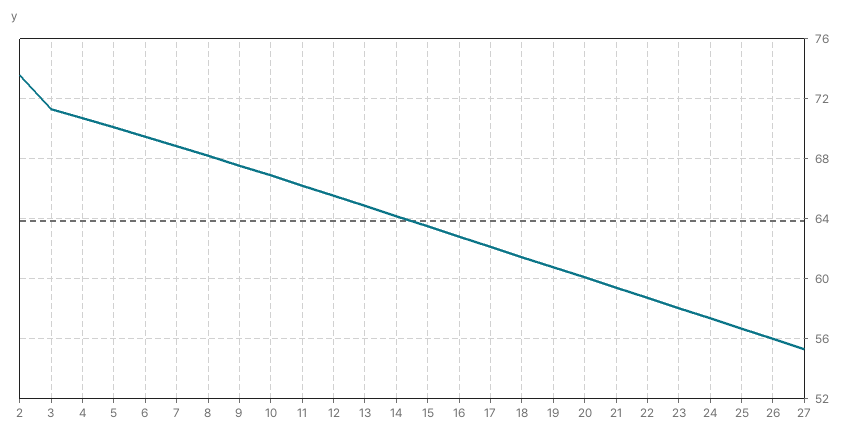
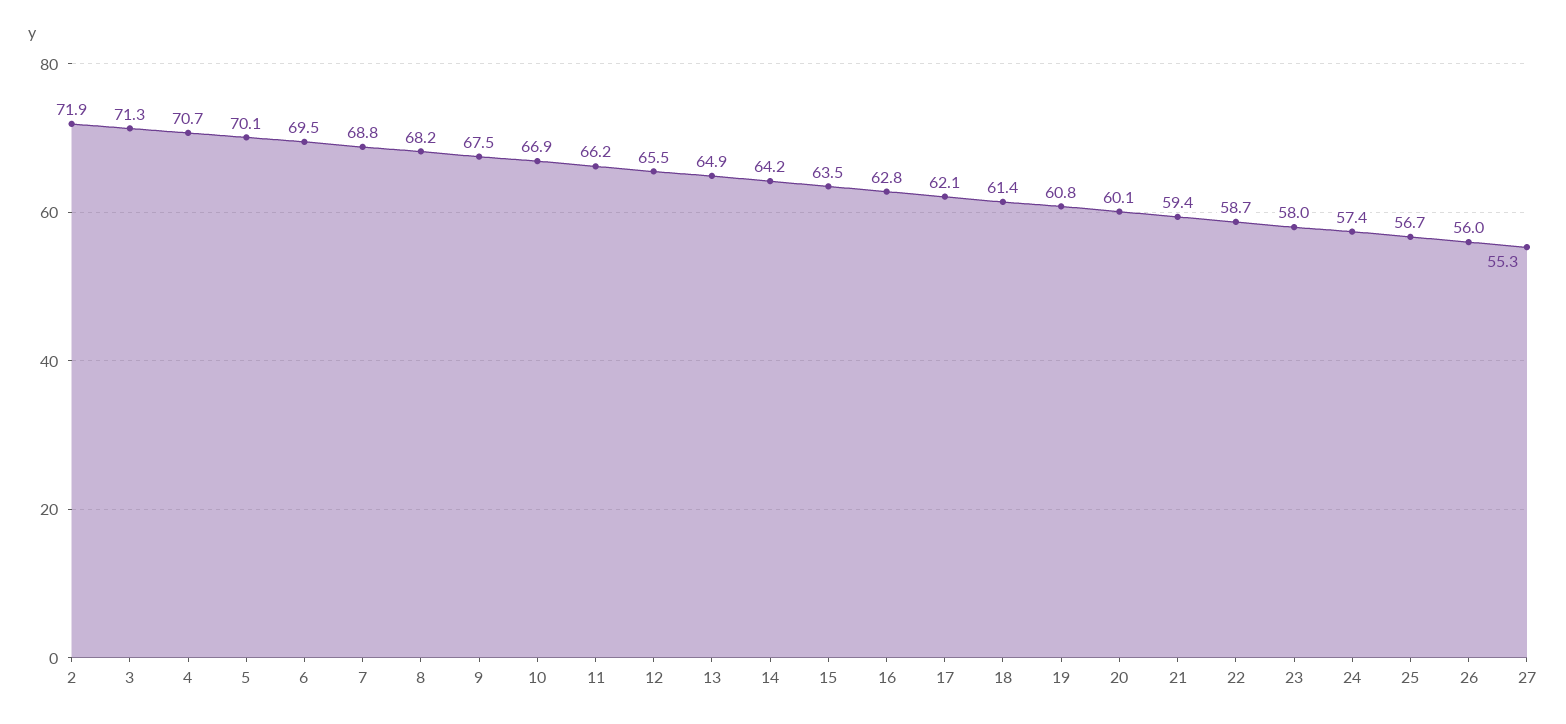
  {
-   "2": 73.5,
+   "2": 71.9,
    "3": 71.3,
    "4": 70.7,
    "5": 70.1,
    "6": 69.5,
    "7": 68.8,
    "8": 68.2,
    "9": 67.5,
    "10": 66.9,
    "11": 66.2,
    "12": 65.5,
    "13": 64.9,
    "14": 64.2,
    "15": 63.5,
    "16": 62.8,
    "17": 62.1,
    "18": 61.4,
    "19": 60.8,
    "20": 60.1,
    "21": 59.4,
    "22": 58.7,
    "23": 58,
    "24": 57.4,
    "25": 56.7,
    "26": 56,
    "27": 55.3
  }

